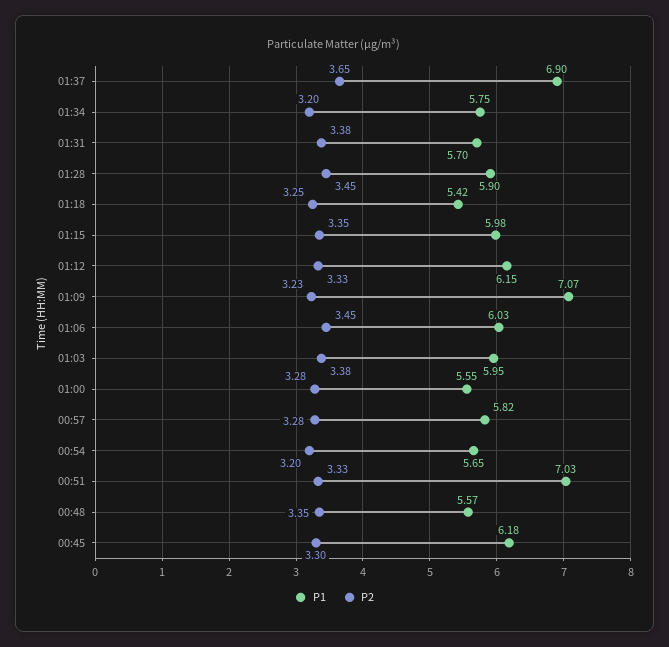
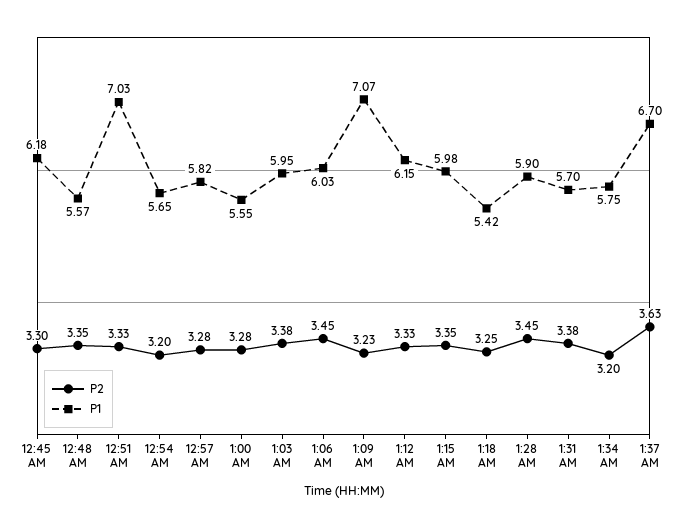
  {
    "P1": {
-     "01:37": 6.9,
+     "01:37": 6.7,
      "01:34": 5.75,
      "01:31": 5.7,
      "01:28": 5.9,
      "01:18": 5.42,
      "01:15": 5.98,
      "01:12": 6.15,
      "01:09": 7.07,
      "01:06": 6.03,
      "01:03": 5.95,
      "01:00": 5.55,
      "00:57": 5.82,
      "00:54": 5.65,
      "00:51": 7.03,
      "00:48": 5.57,
      "00:45": 6.18
    },
    "P2": {
-     "01:37": 3.65,
+     "01:37": 3.63,
      "01:34": 3.2,
      "01:31": 3.38,
      "01:28": 3.45,
      "01:18": 3.25,
      "01:15": 3.35,
      "01:12": 3.33,
      "01:09": 3.23,
      "01:06": 3.45,
      "01:03": 3.38,
      "01:00": 3.28,
      "00:57": 3.28,
      "00:54": 3.2,
      "00:51": 3.33,
      "00:48": 3.35,
      "00:45": 3.3
    }
  }

